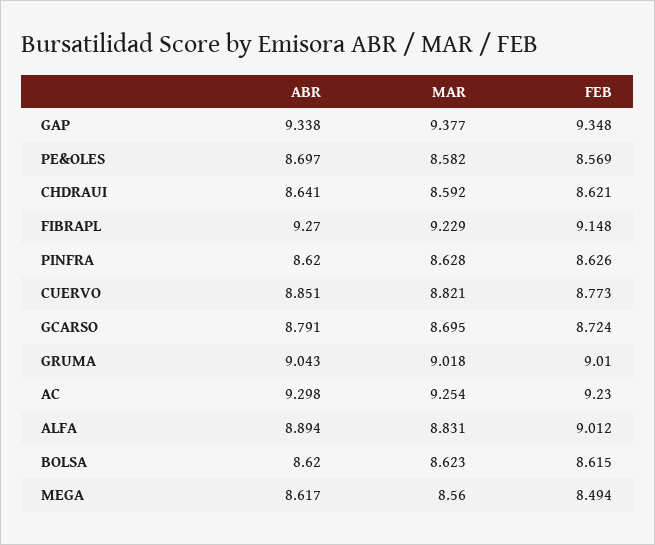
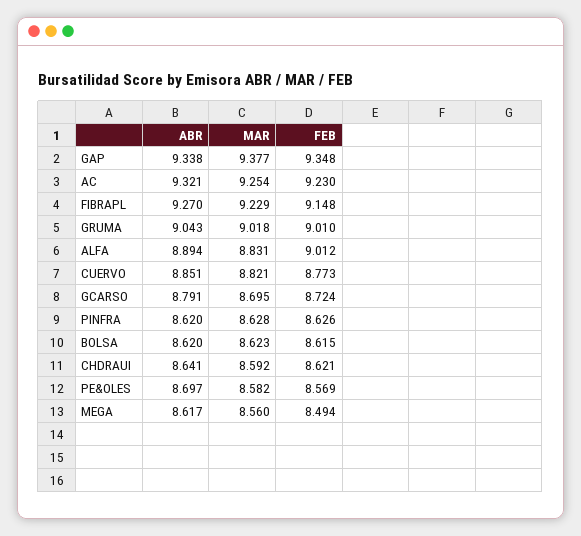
  {
    "ABR": {
      "GAP": 9.338,
      "PE&OLES": 8.697,
      "CHDRAUI": 8.641,
      "FIBRAPL": 9.27,
      "PINFRA": 8.62,
      "CUERVO": 8.851,
      "GCARSO": 8.791,
      "GRUMA": 9.043,
-     "AC": 9.298,
+     "AC": 9.321,
      "ALFA": 8.894,
      "BOLSA": 8.62,
      "MEGA": 8.617
    },
    "MAR": {
      "GAP": 9.377,
      "PE&OLES": 8.582,
      "CHDRAUI": 8.592,
      "FIBRAPL": 9.229,
      "PINFRA": 8.628,
      "CUERVO": 8.821,
      "GCARSO": 8.695,
      "GRUMA": 9.018,
      "AC": 9.254,
      "ALFA": 8.831,
      "BOLSA": 8.623,
      "MEGA": 8.56
    },
    "FEB": {
      "GAP": 9.348,
      "PE&OLES": 8.569,
      "CHDRAUI": 8.621,
      "FIBRAPL": 9.148,
      "PINFRA": 8.626,
      "CUERVO": 8.773,
      "GCARSO": 8.724,
      "GRUMA": 9.01,
      "AC": 9.23,
      "ALFA": 9.012,
      "BOLSA": 8.615,
      "MEGA": 8.494
    }
  }

